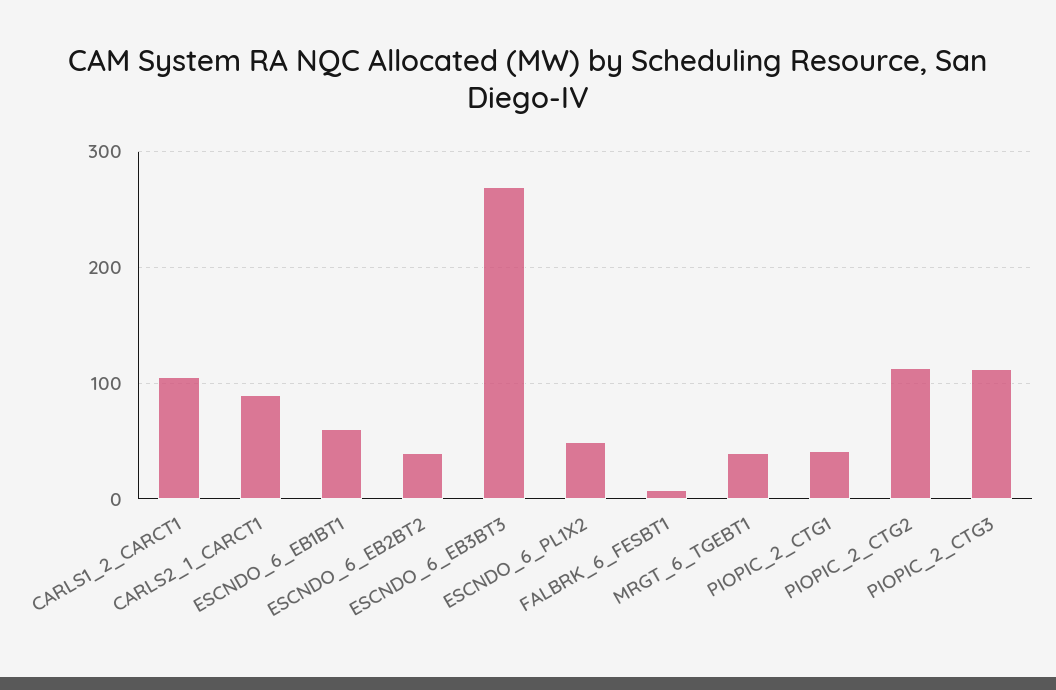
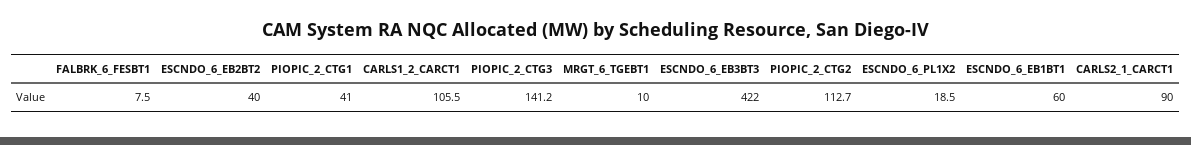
  {
    "CARLS1_2_CARCT1": 105.5,
    "CARLS2_1_CARCT1": 90,
    "ESCNDO_6_EB1BT1": 60,
    "ESCNDO_6_EB2BT2": 40,
-   "ESCNDO_6_EB3BT3": 270,
+   "ESCNDO_6_EB3BT3": 422,
-   "ESCNDO_6_PL1X2": 50,
+   "ESCNDO_6_PL1X2": 18.5,
    "FALBRK_6_FESBT1": 7.5,
-   "MRGT_6_TGEBT1": 40,
+   "MRGT_6_TGEBT1": 10,
    "PIOPIC_2_CTG1": 41,
    "PIOPIC_2_CTG2": 112.7,
-   "PIOPIC_2_CTG3": 110
+   "PIOPIC_2_CTG3": 141.2
  }

